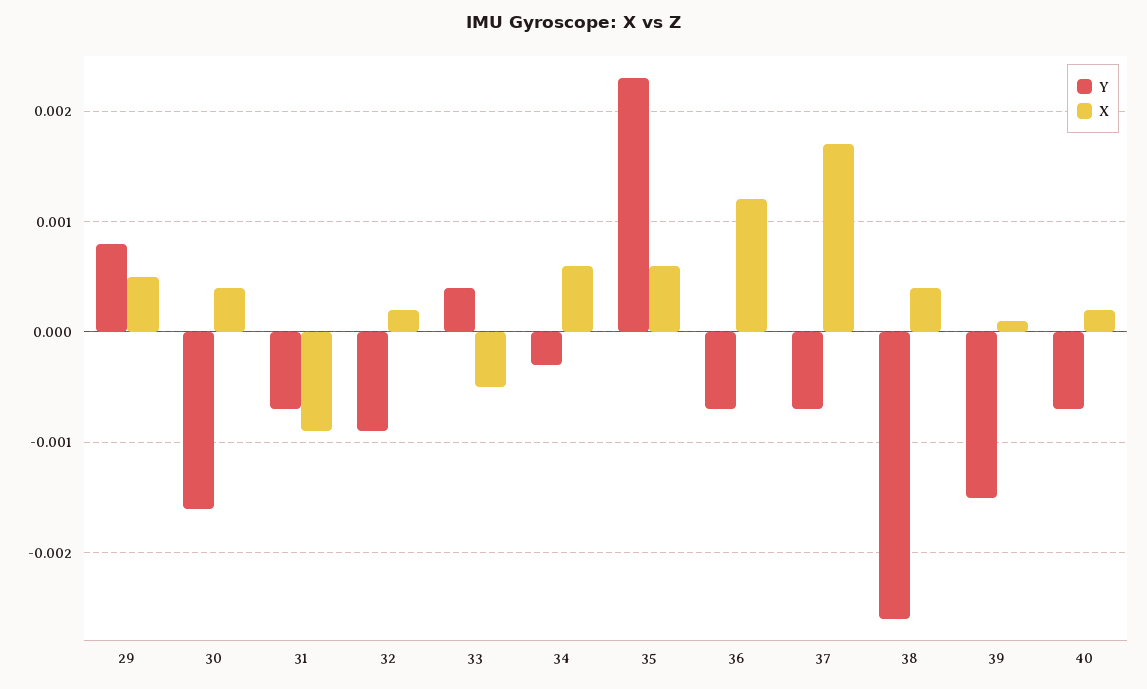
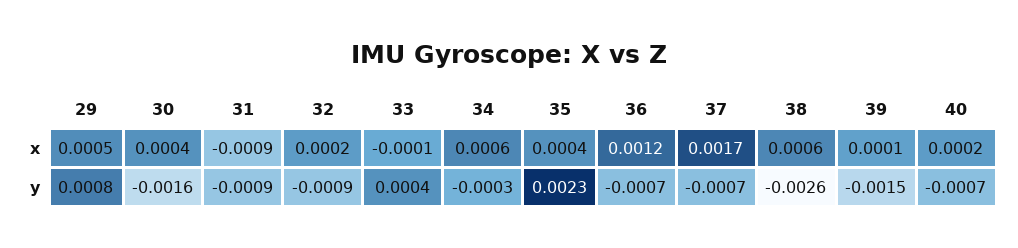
  {
    "Y": {
      "29": 0.0008,
      "30": -0.0016,
-     "31": -0.0007,
+     "31": -0.0009,
      "32": -0.0009,
      "33": 0.0004,
      "34": -0.0003,
      "35": 0.0023,
      "36": -0.0007,
      "37": -0.0007,
      "38": -0.0026,
      "39": -0.0015,
      "40": -0.0007
    },
    "X": {
      "29": 0.0005,
      "30": 0.0004,
      "31": -0.0009,
      "32": 0.0002,
-     "33": -0.0005,
+     "33": -0.0001,
      "34": 0.0006,
-     "35": 0.0006,
+     "35": 0.0004,
      "36": 0.0012,
      "37": 0.0017,
-     "38": 0.0004,
+     "38": 0.0006,
      "39": 0.0001,
      "40": 0.0002
    }
  }

